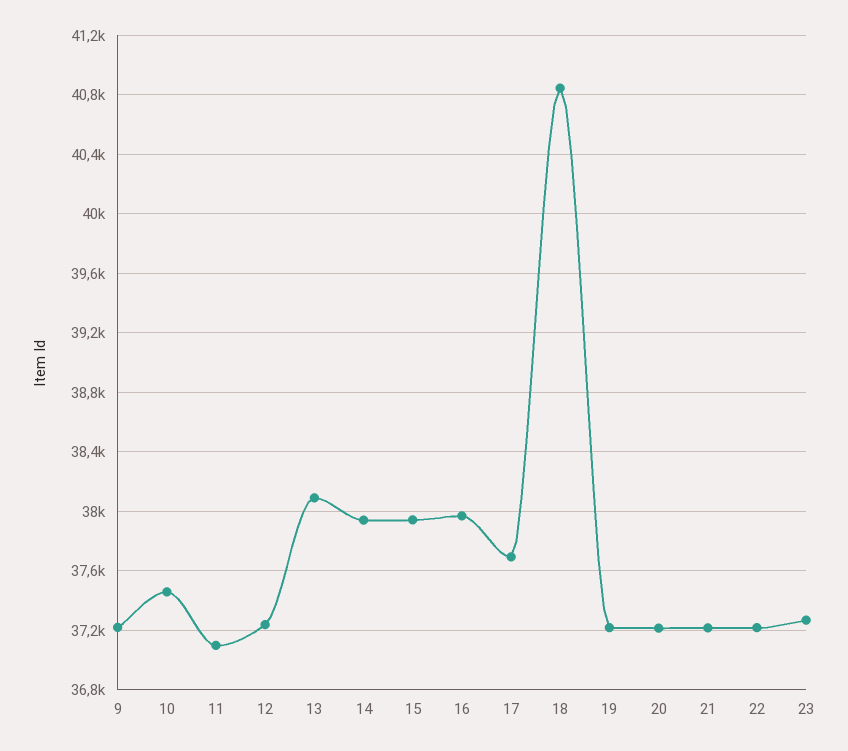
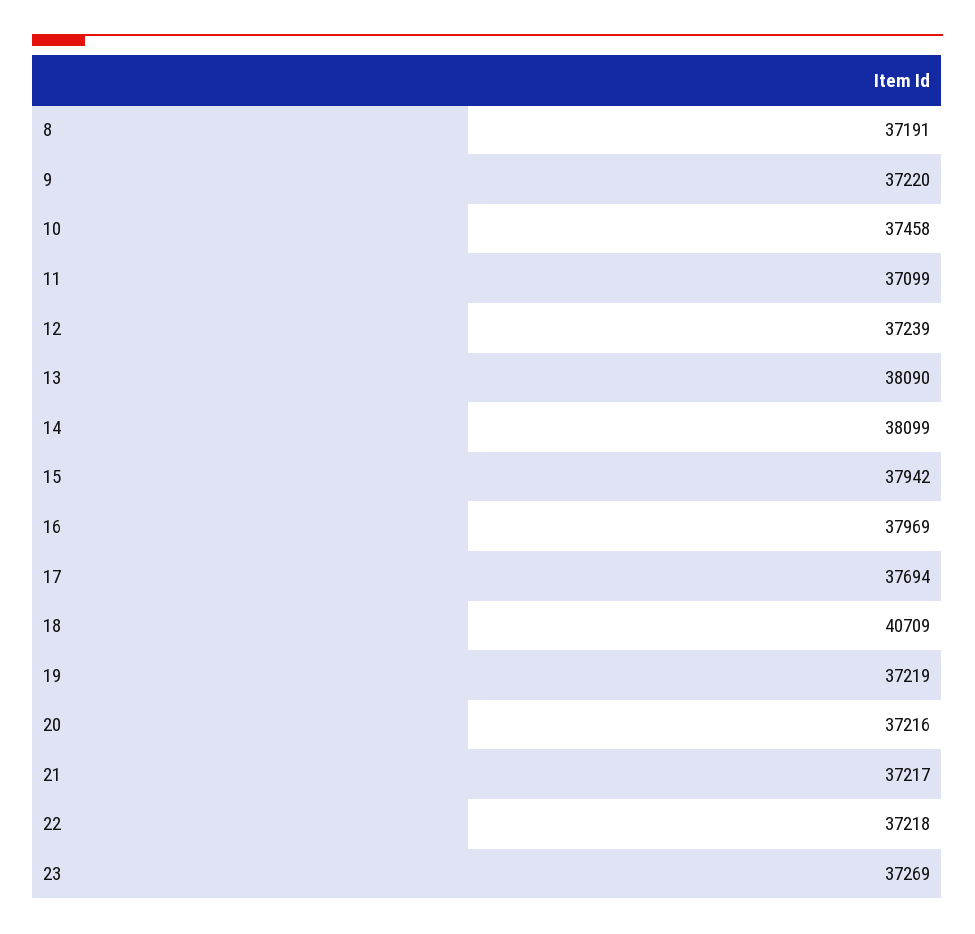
  {
    "9": 37220,
    "10": 37458,
    "11": 37099,
    "12": 37239,
    "13": 38090,
-   "14": 37950,
+   "14": 38099,
    "15": 37942,
    "16": 37969,
    "17": 37694,
-   "18": 40850,
+   "18": 40709,
    "19": 37219,
    "20": 37216,
    "21": 37217,
    "22": 37218,
-   "23": 37269
+   "23": 37269,
+   "8": 37191
  }

